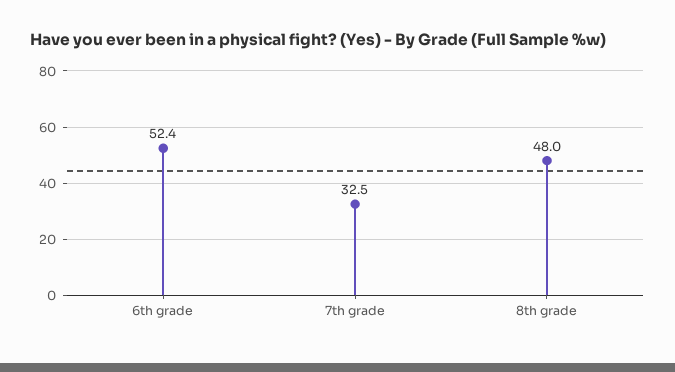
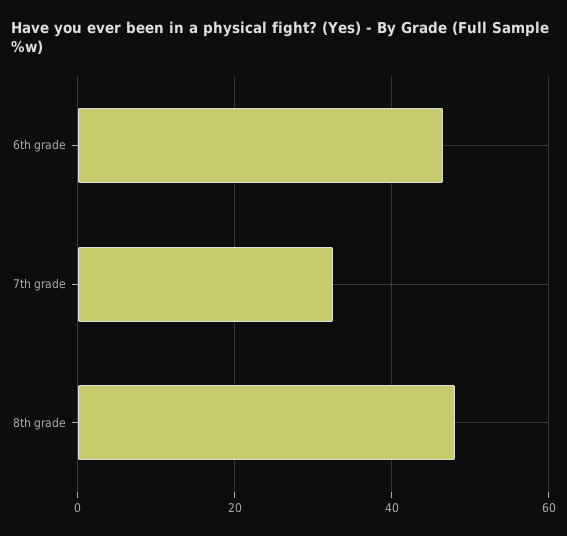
  {
-   "6th grade": 52.4,
+   "6th grade": 46,
    "7th grade": 32.5,
    "8th grade": 48
  }

